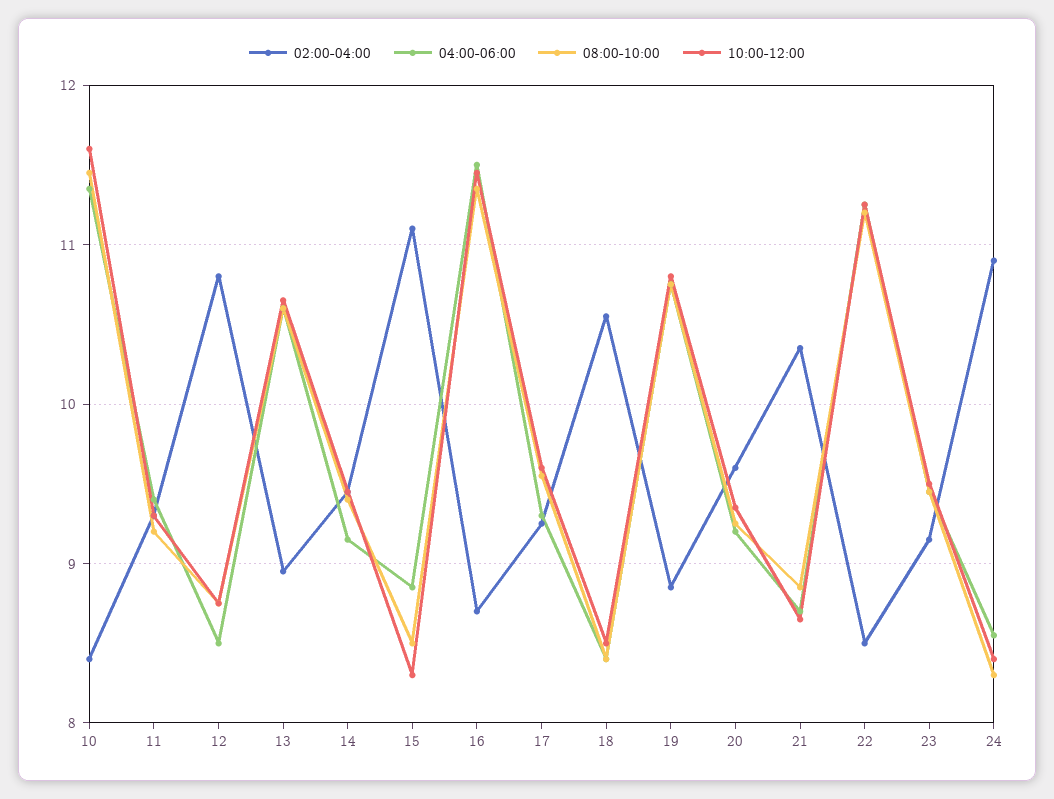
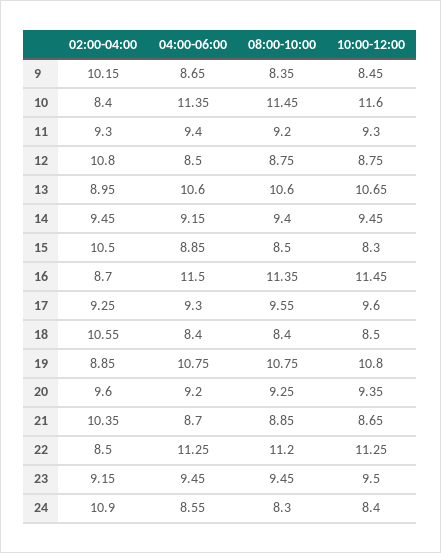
  {
    "02:00-04:00": {
      "10": 8.4,
      "11": 9.3,
      "12": 10.8,
      "13": 8.95,
      "14": 9.45,
-     "15": 11.1,
+     "15": 10.5,
      "16": 8.7,
      "17": 9.25,
      "18": 10.55,
      "19": 8.85,
      "20": 9.6,
      "21": 10.35,
      "22": 8.5,
      "23": 9.15,
-     "24": 10.9
+     "24": 10.9,
+     "9": 10.15
    },
    "04:00-06:00": {
      "10": 11.35,
      "11": 9.4,
      "12": 8.5,
      "13": 10.6,
      "14": 9.15,
      "15": 8.85,
      "16": 11.5,
      "17": 9.3,
      "18": 8.4,
      "19": 10.75,
      "20": 9.2,
      "21": 8.7,
      "22": 11.25,
      "23": 9.45,
-     "24": 8.55
+     "24": 8.55,
+     "9": 8.65
    },
    "08:00-10:00": {
      "10": 11.45,
      "11": 9.2,
      "12": 8.75,
      "13": 10.6,
      "14": 9.4,
      "15": 8.5,
      "16": 11.35,
      "17": 9.55,
      "18": 8.4,
      "19": 10.75,
      "20": 9.25,
      "21": 8.85,
      "22": 11.2,
      "23": 9.45,
-     "24": 8.3
+     "24": 8.3,
+     "9": 8.35
    },
    "10:00-12:00": {
      "10": 11.6,
      "11": 9.3,
      "12": 8.75,
      "13": 10.65,
      "14": 9.45,
      "15": 8.3,
      "16": 11.45,
      "17": 9.6,
      "18": 8.5,
      "19": 10.8,
      "20": 9.35,
      "21": 8.65,
      "22": 11.25,
      "23": 9.5,
-     "24": 8.4
+     "24": 8.4,
+     "9": 8.45
    }
  }

